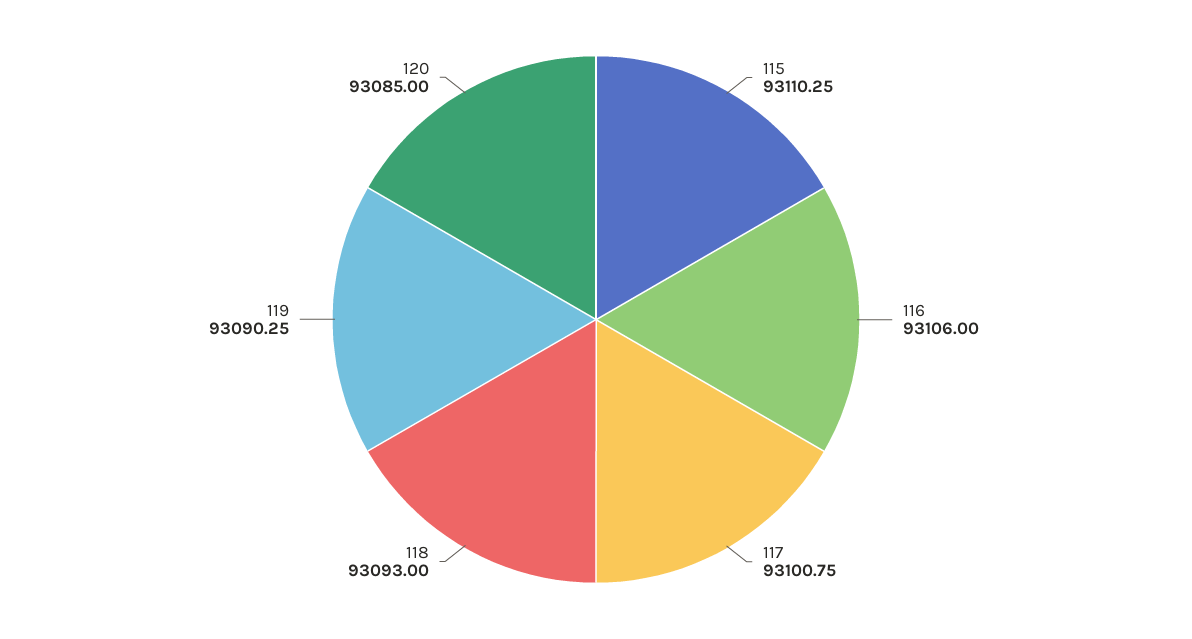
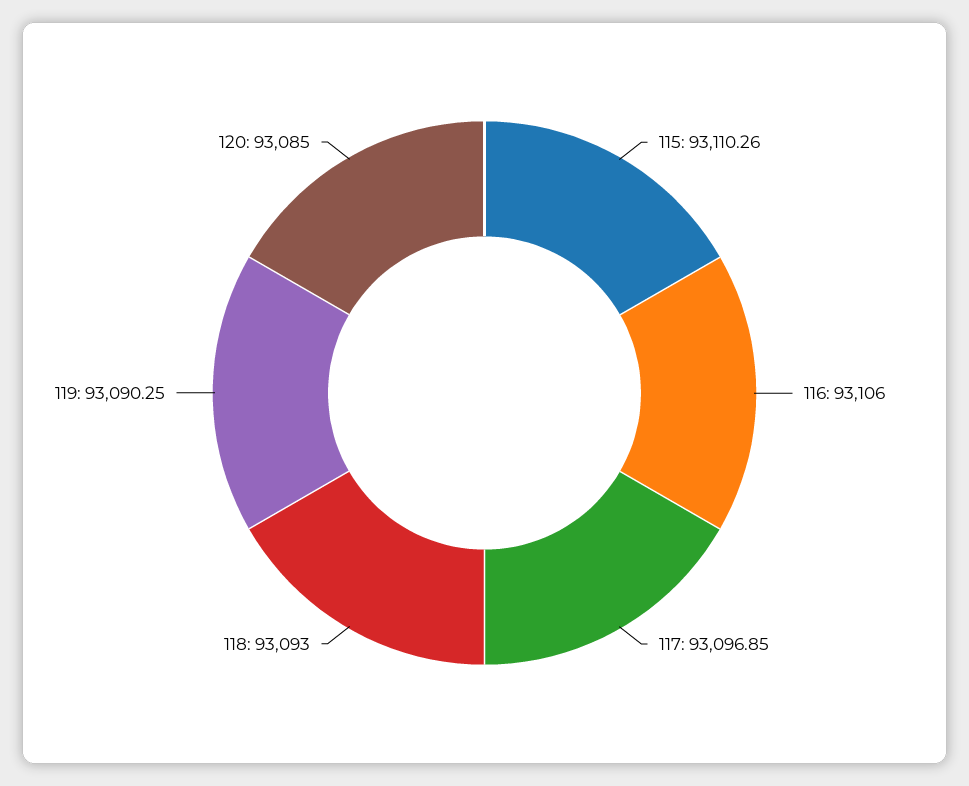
  {
-   "115": 93110.25,
+   "115": 93110.26,
    "116": 93106,
-   "117": 93100.75,
+   "117": 93096.85,
    "118": 93093,
    "119": 93090.25,
    "120": 93085
  }

